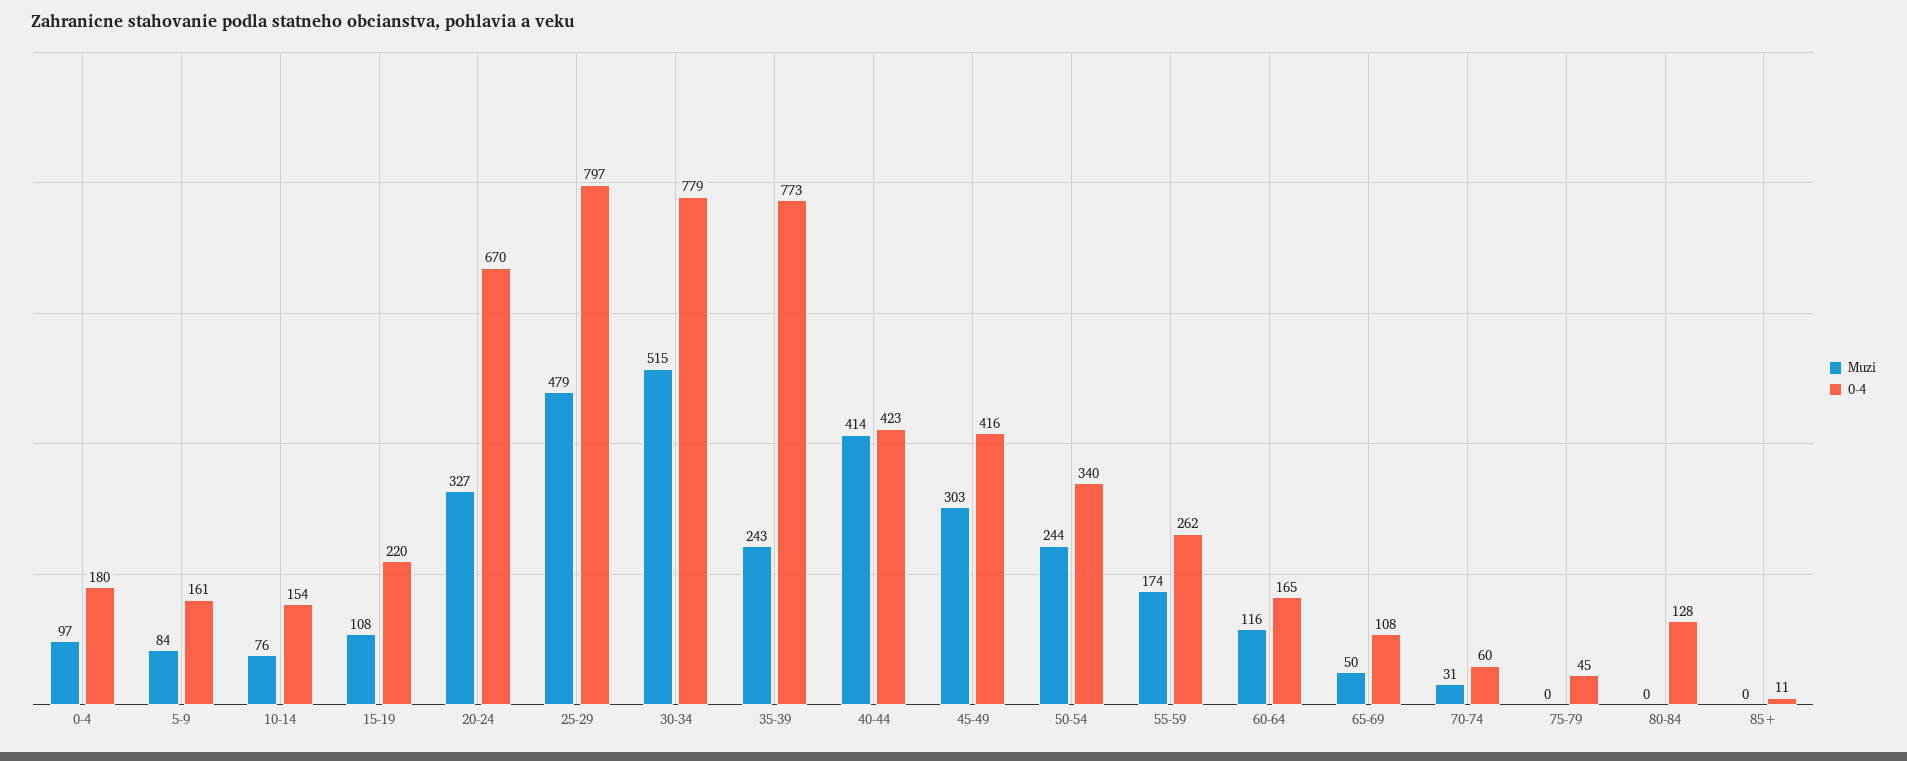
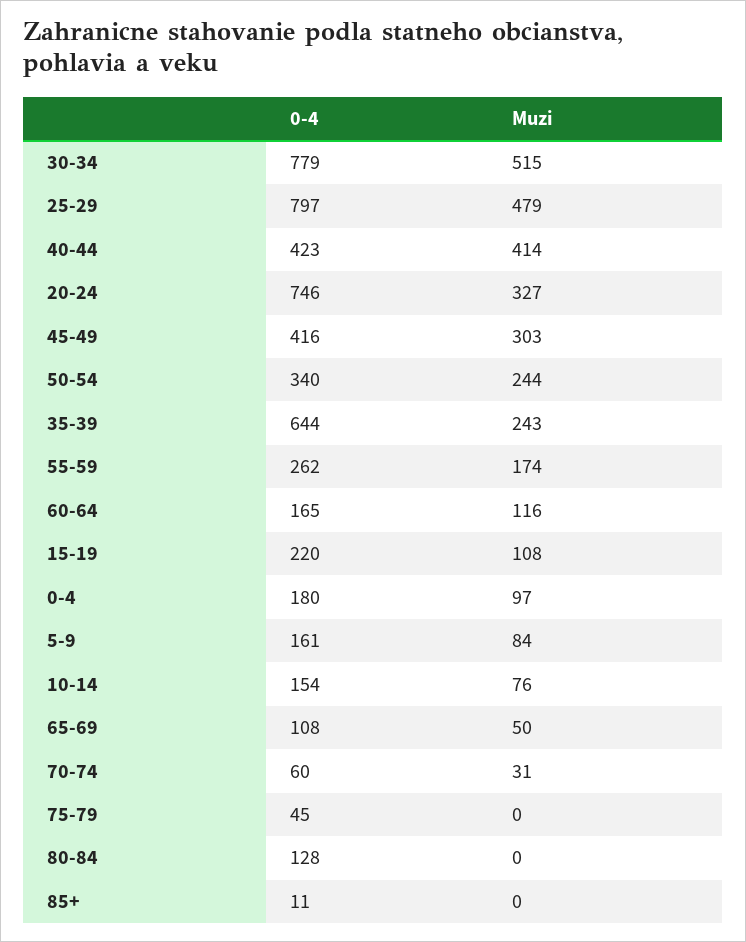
  {
    "Muzi": {
      "0-4": 97,
      "5-9": 84,
      "10-14": 76,
      "15-19": 108,
      "20-24": 327,
      "25-29": 479,
      "30-34": 515,
      "35-39": 243,
      "40-44": 414,
      "45-49": 303,
      "50-54": 244,
      "55-59": 174,
      "60-64": 116,
      "65-69": 50,
      "70-74": 31,
      "75-79": 0,
      "80-84": 0,
      "85+": 0
    },
    "0-4": {
      "0-4": 180,
      "5-9": 161,
      "10-14": 154,
      "15-19": 220,
-     "20-24": 670,
+     "20-24": 746,
      "25-29": 797,
      "30-34": 779,
-     "35-39": 773,
+     "35-39": 644,
      "40-44": 423,
      "45-49": 416,
      "50-54": 340,
      "55-59": 262,
      "60-64": 165,
      "65-69": 108,
      "70-74": 60,
      "75-79": 45,
      "80-84": 128,
      "85+": 11
    }
  }

